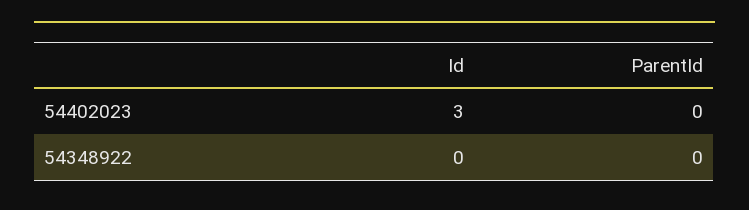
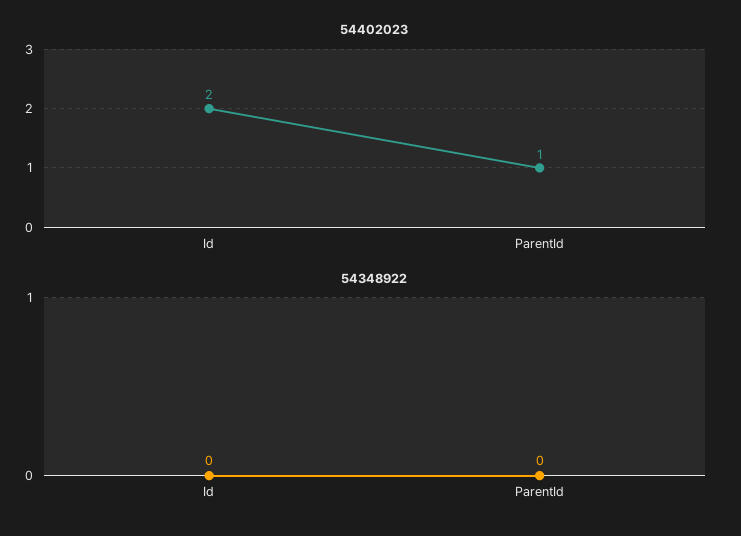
  {
    "54402023": {
-     "Id": 3,
+     "Id": 2,
-     "ParentId": 0
+     "ParentId": 1
    },
    "54348922": {
      "Id": 0,
      "ParentId": 0
    }
  }

